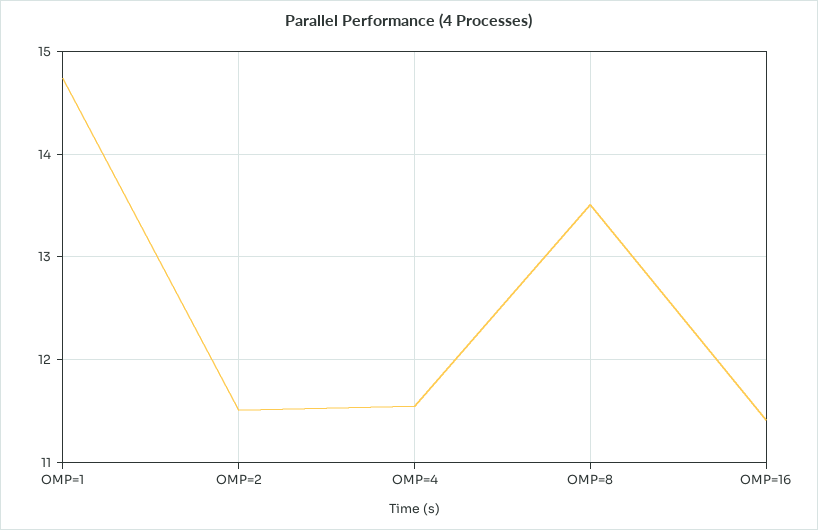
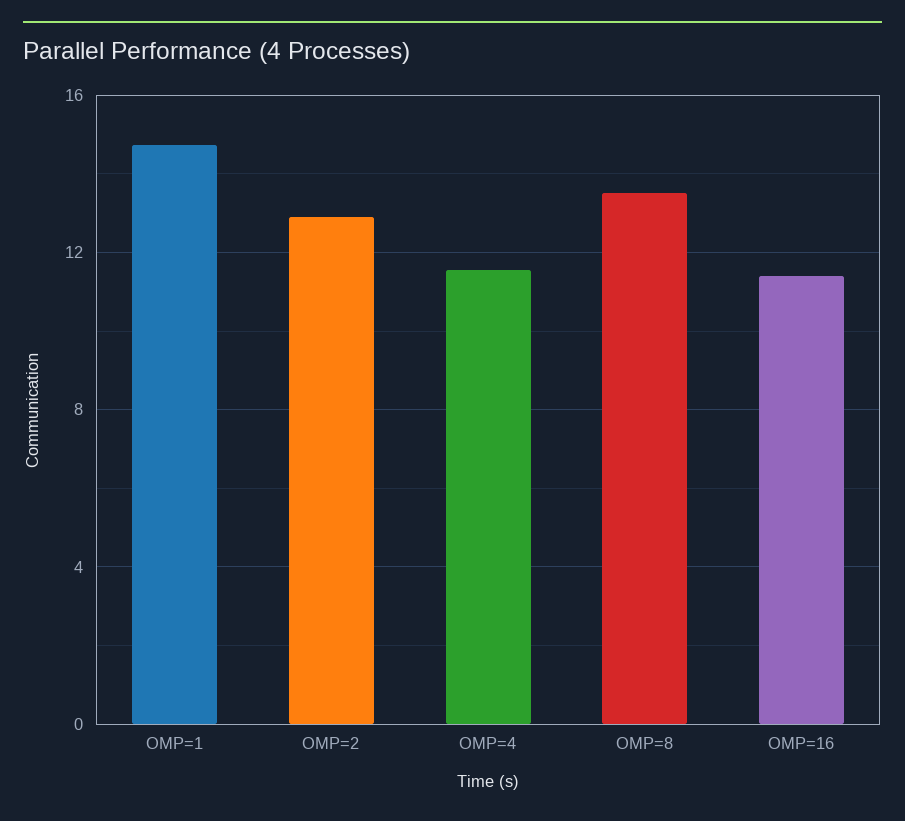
  {
    "OMP=1": 14.7,
-   "OMP=2": 11.5,
+   "OMP=2": 13,
    "OMP=4": 11.6,
    "OMP=8": 13.5,
    "OMP=16": 11.4
  }

